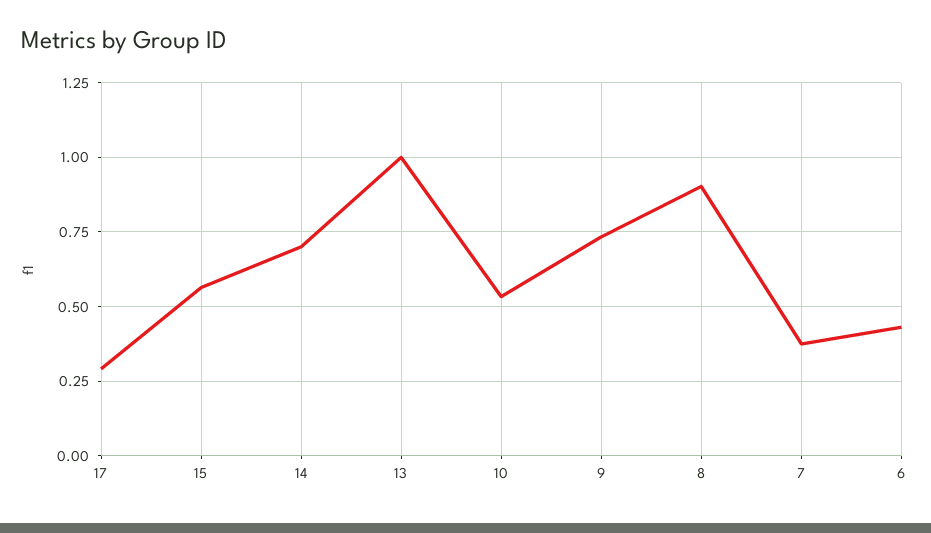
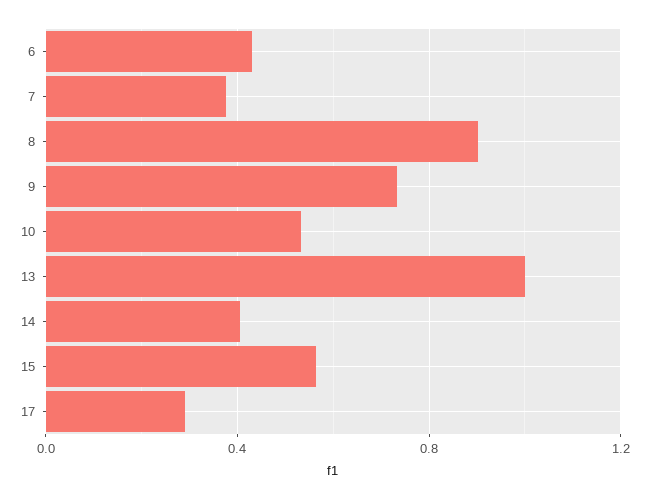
  {
    "17": 0.3,
    "15": 0.575,
-   "14": 0.7,
+   "14": 0.4,
    "13": 1,
    "10": 0.525,
    "9": 0.725,
    "8": 0.9,
    "7": 0.375,
    "6": 0.425
  }

